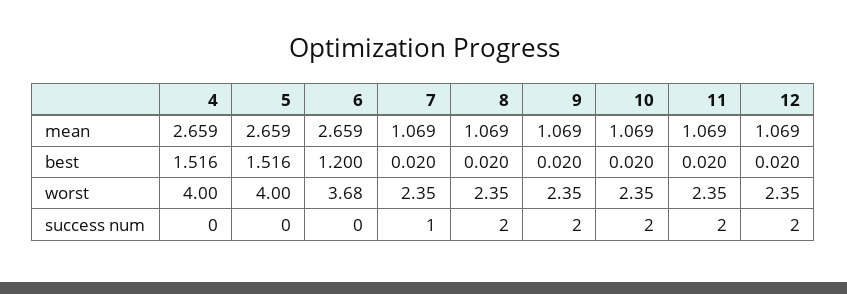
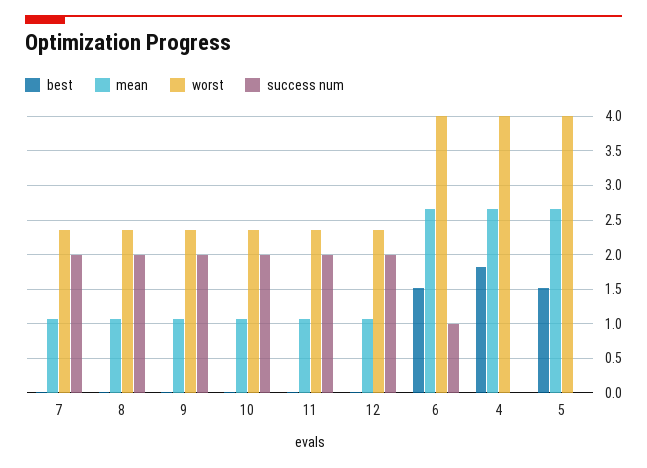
  {
    "mean": {
      "4": 2.659,
      "5": 2.659,
      "6": 2.659,
      "7": 1.069,
      "8": 1.069,
      "9": 1.069,
      "10": 1.069,
      "11": 1.069,
      "12": 1.069
    },
    "best": {
-     "4": 1.516,
+     "4": 1.8,
      "5": 1.516,
-     "6": 1.2,
+     "6": 1.5,
      "7": 0.02,
      "8": 0.02,
      "9": 0.02,
      "10": 0.02,
      "11": 0.02,
      "12": 0.02
    },
    "worst": {
      "4": 4,
      "5": 4,
-     "6": 3.68,
+     "6": 4,
      "7": 2.35,
      "8": 2.35,
      "9": 2.35,
      "10": 2.35,
      "11": 2.35,
      "12": 2.35
    },
    "success num": {
      "4": 0,
      "5": 0,
-     "6": 0,
+     "6": 1,
-     "7": 1,
+     "7": 2,
      "8": 2,
      "9": 2,
      "10": 2,
      "11": 2,
      "12": 2
    }
  }

